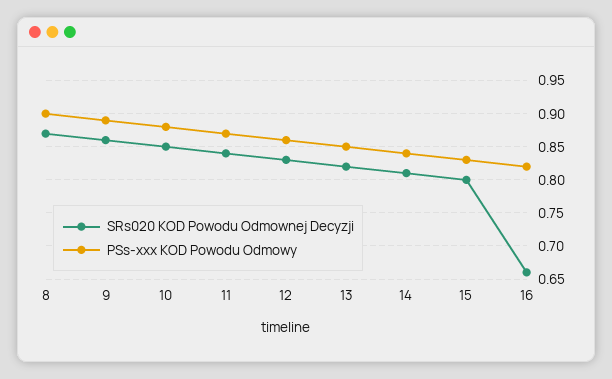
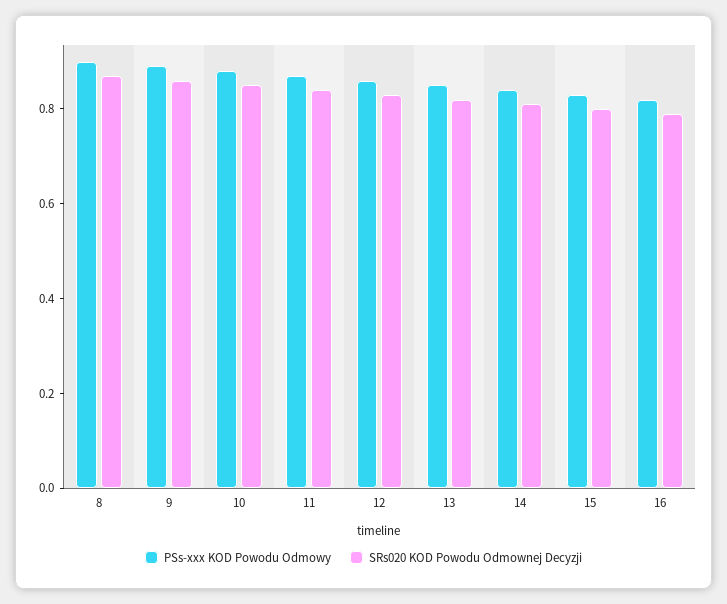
  {
    "SRs020 KOD Powodu Odmownej Decyzji": {
      "8": 0.87,
      "9": 0.86,
      "10": 0.85,
      "11": 0.84,
      "12": 0.83,
      "13": 0.82,
      "14": 0.81,
      "15": 0.8,
-     "16": 0.66
+     "16": 0.8
    },
    "PSs-xxx KOD Powodu Odmowy": {
      "8": 0.9,
      "9": 0.89,
      "10": 0.88,
      "11": 0.87,
      "12": 0.86,
      "13": 0.85,
      "14": 0.84,
      "15": 0.83,
      "16": 0.82
    }
  }

